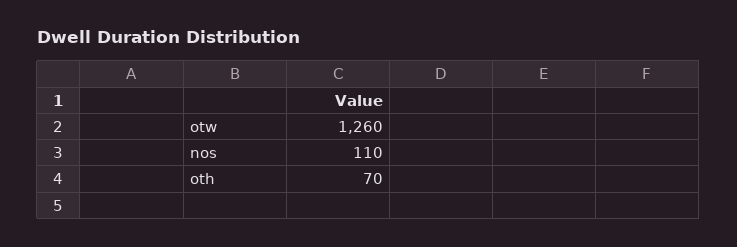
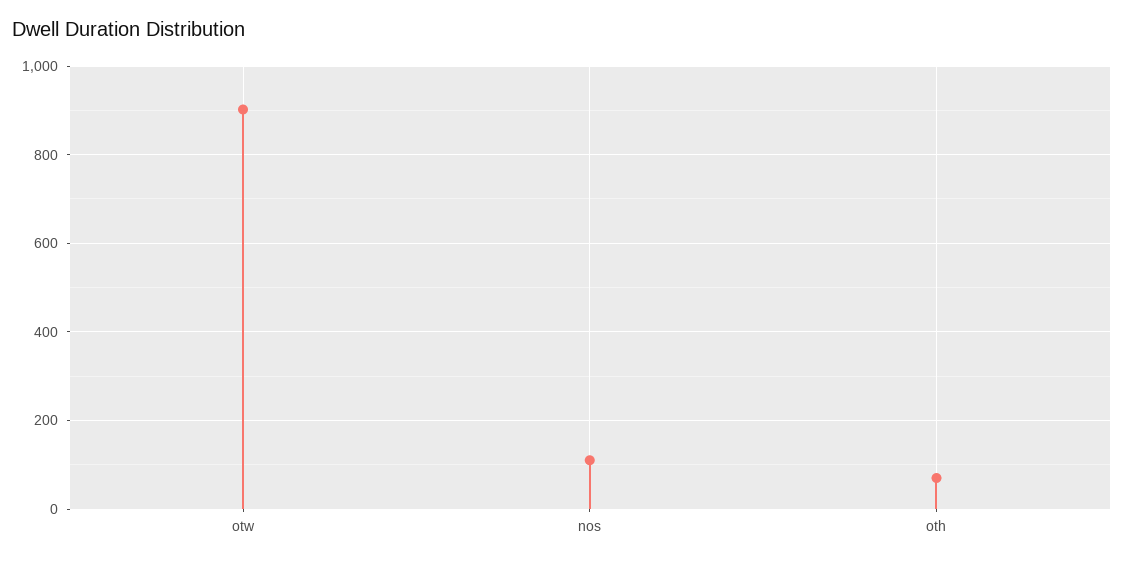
  {
-   "otw": 1260,
+   "otw": 900,
    "nos": 110,
    "oth": 70
  }

